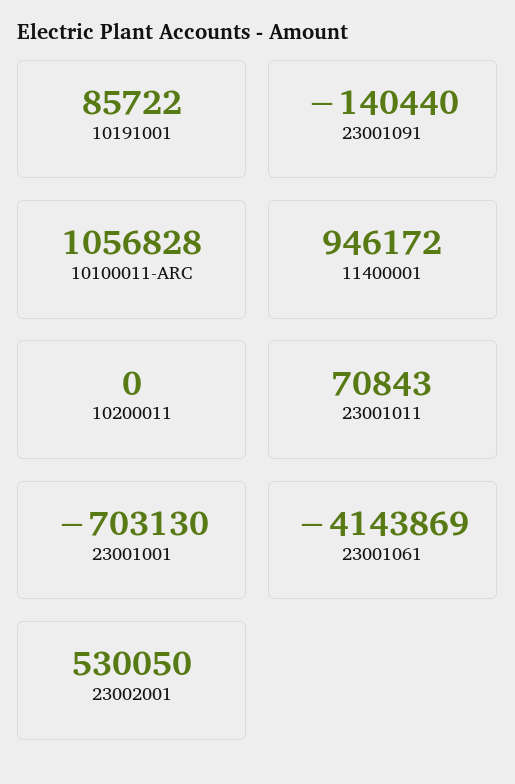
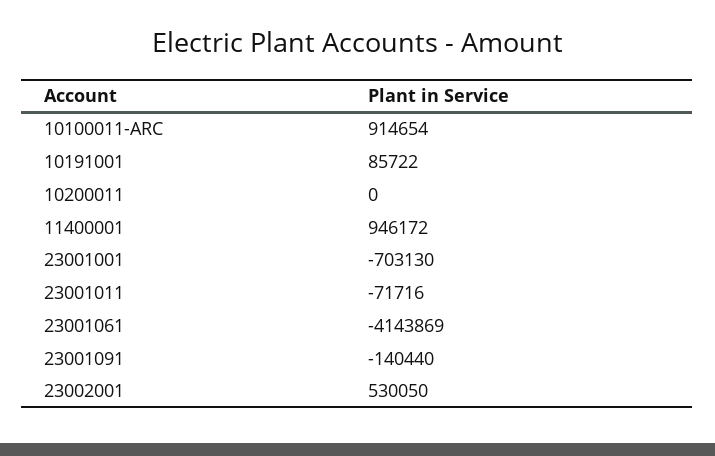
  {
    "10191001": 85722,
    "23001091": -140440,
-   "10100011-ARC": 1056828,
+   "10100011-ARC": 914654,
    "11400001": 946172,
    "10200011": 0,
-   "23001011": 70843,
+   "23001011": -71716,
    "23001001": -703130,
    "23001061": -4143869,
    "23002001": 530050
  }

